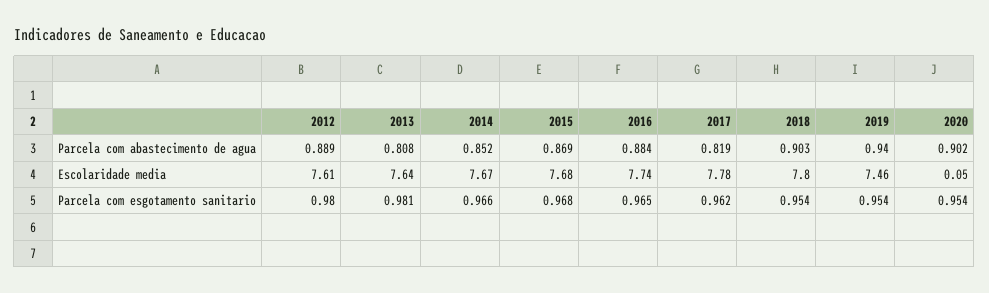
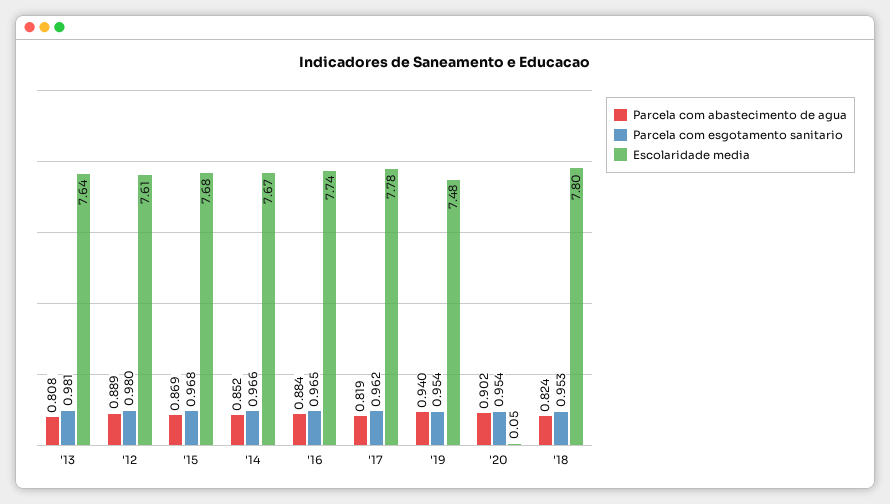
  {
    "Parcela com abastecimento de agua": {
      "2012": 0.889,
      "2013": 0.808,
      "2014": 0.852,
      "2015": 0.869,
      "2016": 0.884,
      "2017": 0.819,
-     "2018": 0.903,
+     "2018": 0.824,
      "2019": 0.94,
      "2020": 0.902
    },
    "Escolaridade media": {
      "2012": 7.61,
      "2013": 7.64,
      "2014": 7.67,
      "2015": 7.68,
      "2016": 7.74,
      "2017": 7.78,
      "2018": 7.8,
-     "2019": 7.46,
+     "2019": 7.48,
      "2020": 0.05
    },
    "Parcela com esgotamento sanitario": {
      "2012": 0.98,
      "2013": 0.981,
      "2014": 0.966,
      "2015": 0.968,
      "2016": 0.965,
      "2017": 0.962,
-     "2018": 0.954,
+     "2018": 0.953,
      "2019": 0.954,
      "2020": 0.954
    }
  }

